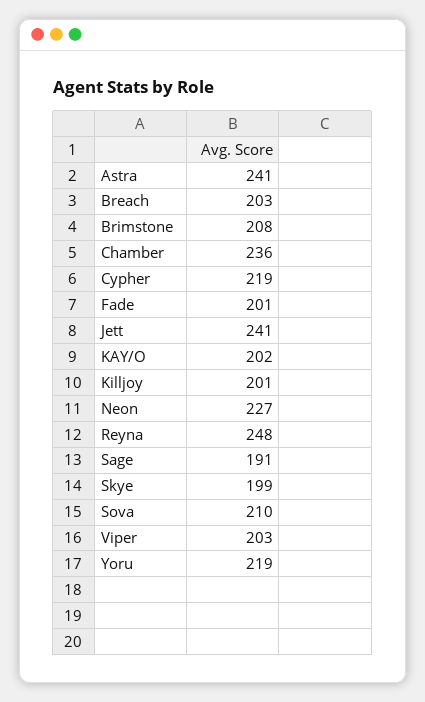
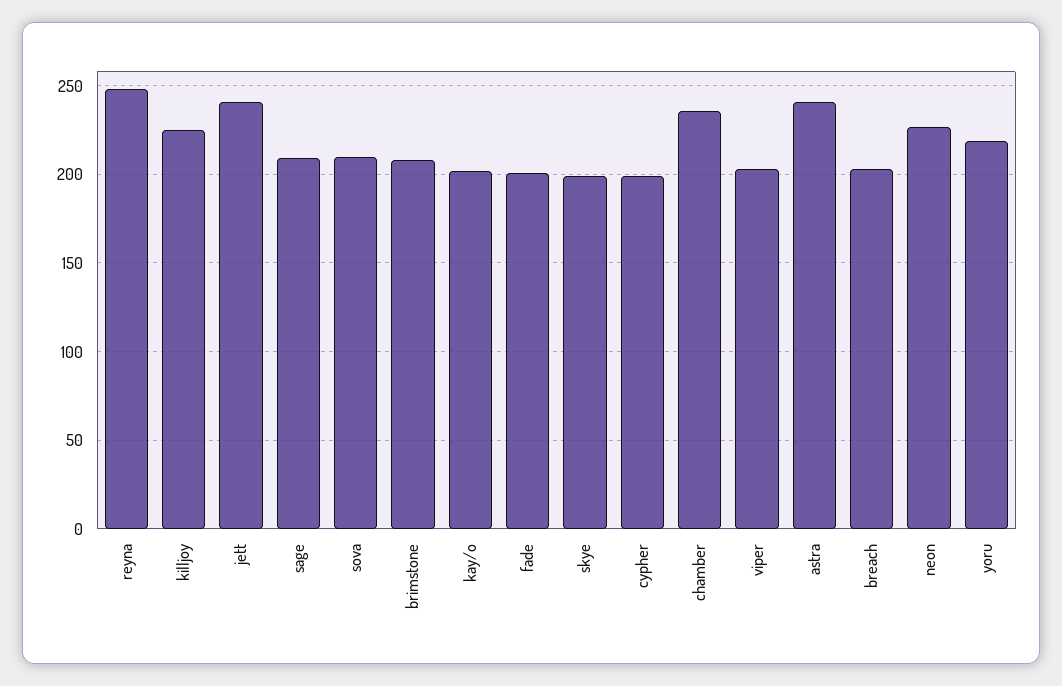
  {
    "Astra": 241,
    "Breach": 203,
    "Brimstone": 208,
    "Chamber": 236,
-   "Cypher": 219,
+   "Cypher": 200,
    "Fade": 201,
    "Jett": 241,
    "KAY/O": 202,
-   "Killjoy": 201,
+   "Killjoy": 225,
    "Neon": 227,
    "Reyna": 248,
-   "Sage": 191,
+   "Sage": 210,
    "Skye": 199,
    "Sova": 210,
    "Viper": 203,
    "Yoru": 219
  }

